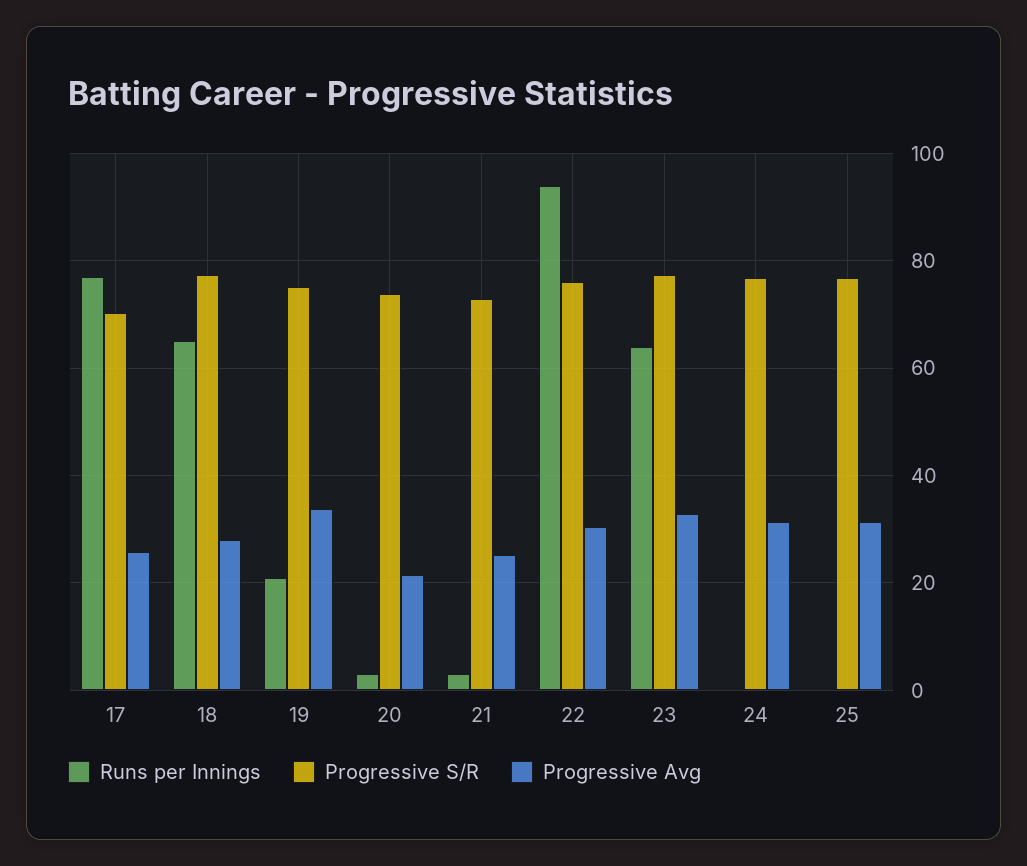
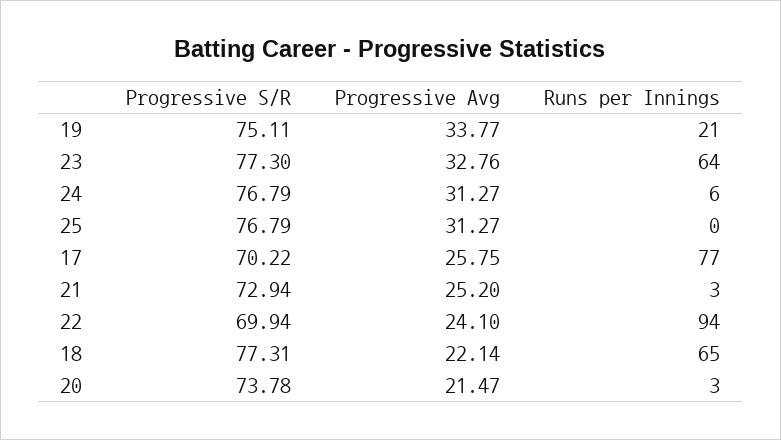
  {
    "Runs per Innings": {
      "17": 77,
      "18": 65,
      "19": 21,
      "20": 3,
      "21": 3,
      "22": 94,
      "23": 64,
-     "24": 0,
+     "24": 6,
      "25": 0
    },
    "Progressive S/R": {
      "17": 70.22,
      "18": 77.31,
      "19": 75.11,
      "20": 73.78,
      "21": 72.94,
-     "22": 76,
+     "22": 69.94,
      "23": 77.3,
      "24": 76.79,
      "25": 76.79
    },
    "Progressive Avg": {
      "17": 25.75,
-     "18": 28,
+     "18": 22.14,
      "19": 33.77,
      "20": 21.47,
      "21": 25.2,
-     "22": 30,
+     "22": 24.1,
      "23": 32.76,
      "24": 31.27,
      "25": 31.27
    }
  }

